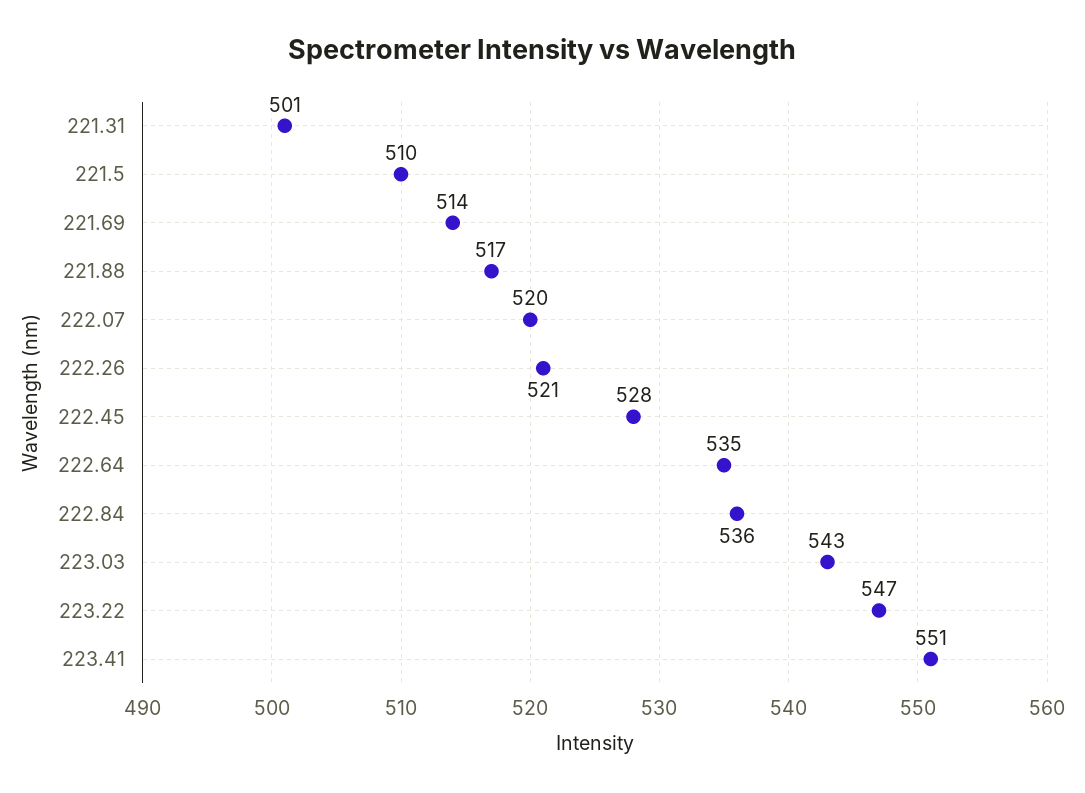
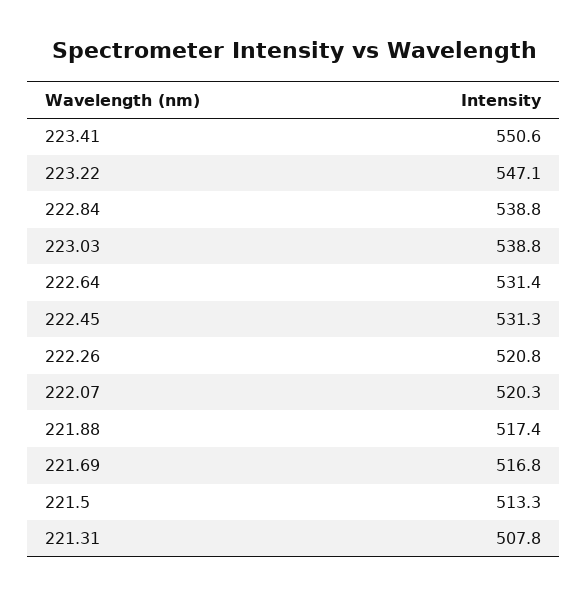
  {
-   "221.31": 501,
+   "221.31": 507.8,
-   "221.5": 510,
+   "221.5": 513.3,
-   "221.69": 514,
+   "221.69": 516.8,
    "221.88": 517.4,
    "222.07": 520.3,
    "222.26": 520.8,
-   "222.45": 528,
+   "222.45": 531.3,
-   "222.64": 535,
+   "222.64": 531.4,
-   "222.84": 536,
+   "222.84": 538.8,
-   "223.03": 543,
+   "223.03": 538.8,
    "223.22": 547.1,
    "223.41": 550.6
  }

